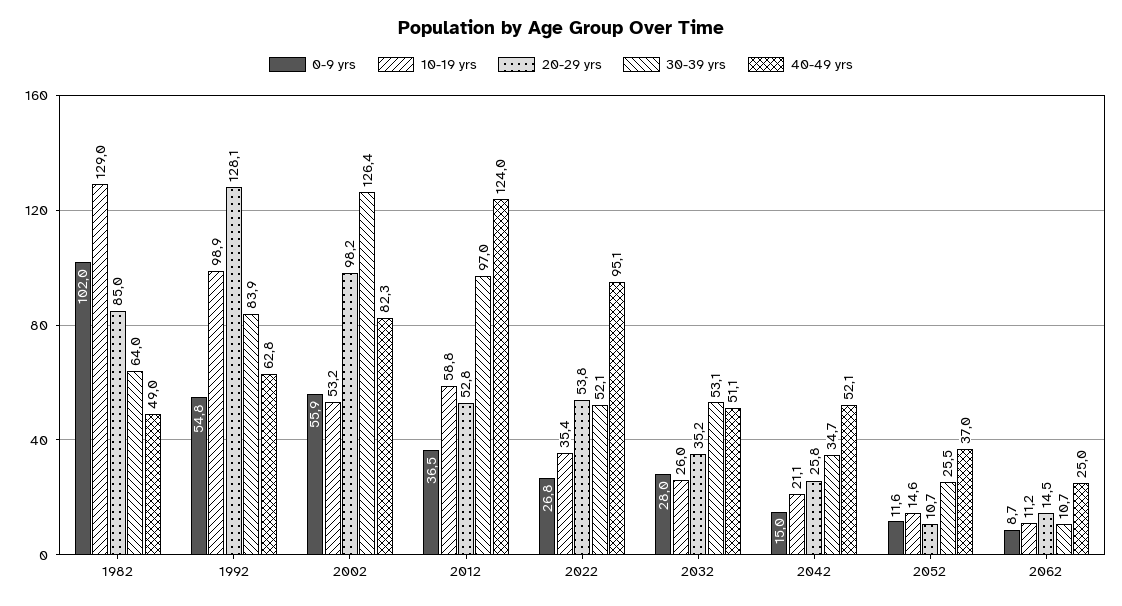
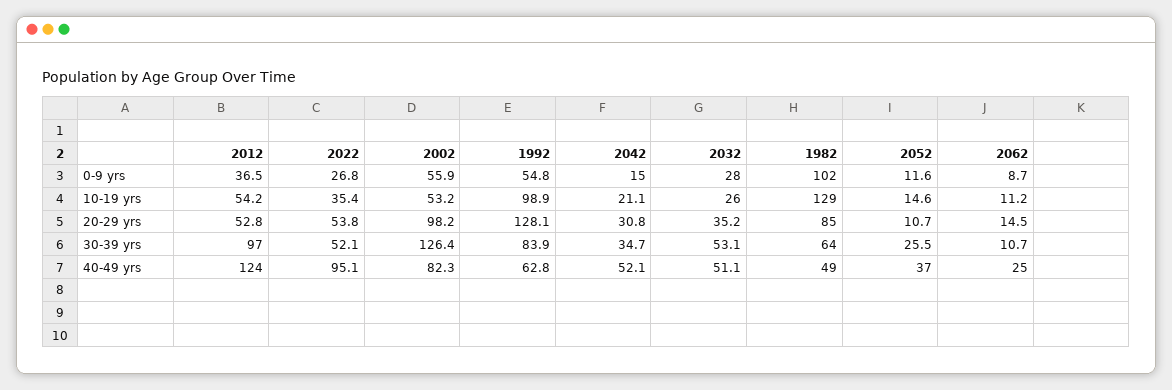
  {
    "0-9 yrs": {
      "1982": 102,
      "1992": 54.8,
      "2002": 55.9,
      "2012": 36.5,
      "2022": 26.8,
      "2032": 28,
      "2042": 15,
      "2052": 11.6,
      "2062": 8.7
    },
    "10-19 yrs": {
      "1982": 129,
      "1992": 98.9,
      "2002": 53.2,
-     "2012": 58.8,
+     "2012": 54.2,
      "2022": 35.4,
      "2032": 26,
      "2042": 21.1,
      "2052": 14.6,
      "2062": 11.2
    },
    "20-29 yrs": {
      "1982": 85,
      "1992": 128.1,
      "2002": 98.2,
      "2012": 52.8,
      "2022": 53.8,
      "2032": 35.2,
-     "2042": 25.8,
+     "2042": 30.8,
      "2052": 10.7,
      "2062": 14.5
    },
    "30-39 yrs": {
      "1982": 64,
      "1992": 83.9,
      "2002": 126.4,
      "2012": 97,
      "2022": 52.1,
      "2032": 53.1,
      "2042": 34.7,
      "2052": 25.5,
      "2062": 10.7
    },
    "40-49 yrs": {
      "1982": 49,
      "1992": 62.8,
      "2002": 82.3,
      "2012": 124,
      "2022": 95.1,
      "2032": 51.1,
      "2042": 52.1,
      "2052": 37,
      "2062": 25
    }
  }

